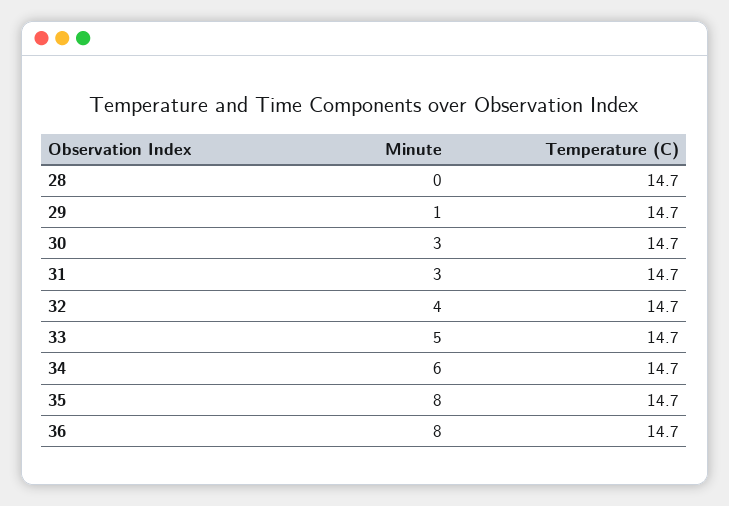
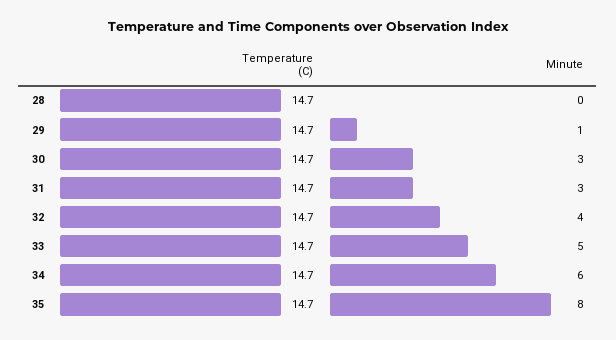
  {
    "Minute": {
      "28": 0,
      "29": 1,
      "30": 3,
      "31": 3,
      "32": 4,
      "33": 5,
      "34": 6,
-     "35": 8,
+     "35": 8
-     "36": 8
    },
    "Temperature (C)": {
      "28": 14.7,
      "29": 14.7,
      "30": 14.7,
      "31": 14.7,
      "32": 14.7,
      "33": 14.7,
      "34": 14.7,
-     "35": 14.7,
+     "35": 14.7
-     "36": 14.7
    }
  }

